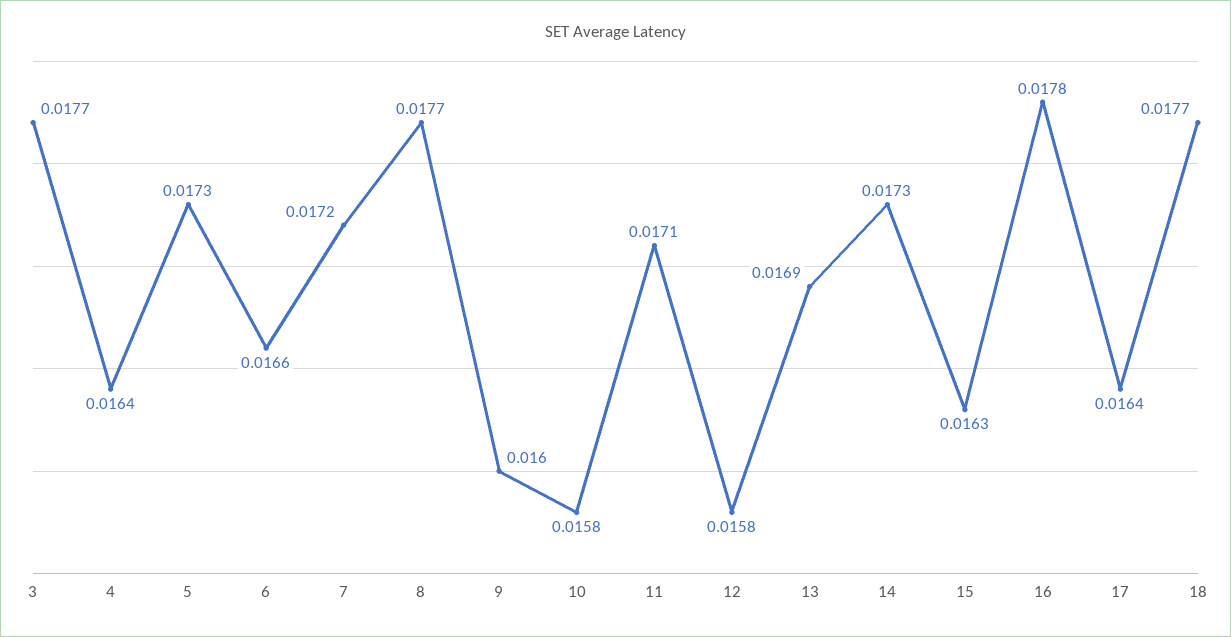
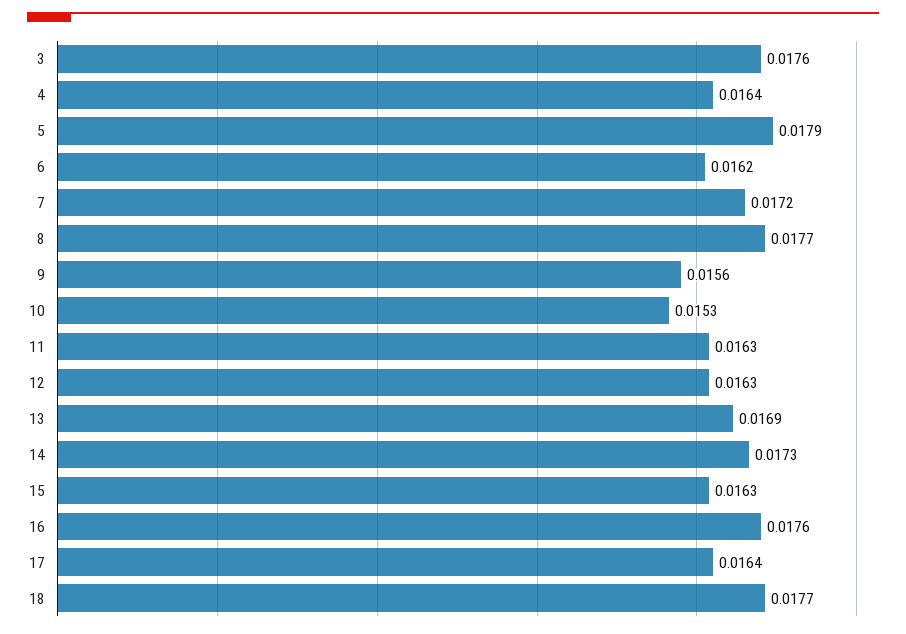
  {
-   "3": 0.0177,
+   "3": 0.0176,
    "4": 0.0164,
-   "5": 0.0173,
+   "5": 0.0179,
-   "6": 0.0166,
+   "6": 0.0162,
    "7": 0.0172,
    "8": 0.0177,
-   "9": 0.016,
+   "9": 0.0156,
-   "10": 0.0158,
+   "10": 0.0153,
-   "11": 0.0171,
+   "11": 0.0163,
-   "12": 0.0158,
+   "12": 0.0163,
    "13": 0.0169,
    "14": 0.0173,
    "15": 0.0163,
-   "16": 0.0178,
+   "16": 0.0176,
    "17": 0.0164,
    "18": 0.0177
  }

